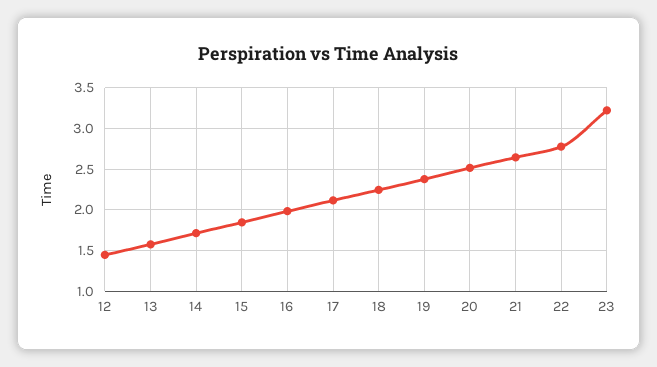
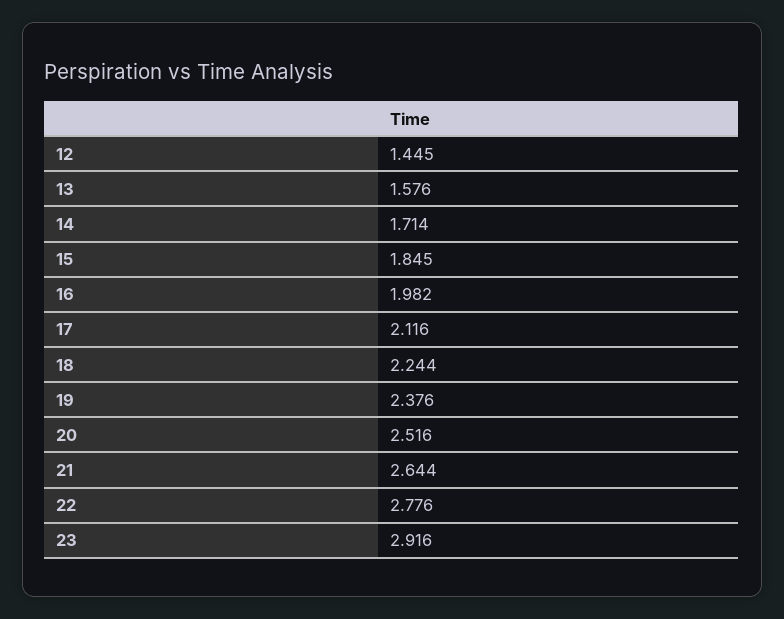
  {
    "12": 1.445,
    "13": 1.576,
    "14": 1.714,
    "15": 1.845,
    "16": 1.982,
    "17": 2.116,
    "18": 2.244,
    "19": 2.376,
    "20": 2.516,
    "21": 2.644,
    "22": 2.776,
-   "23": 3.2
+   "23": 2.916
  }

